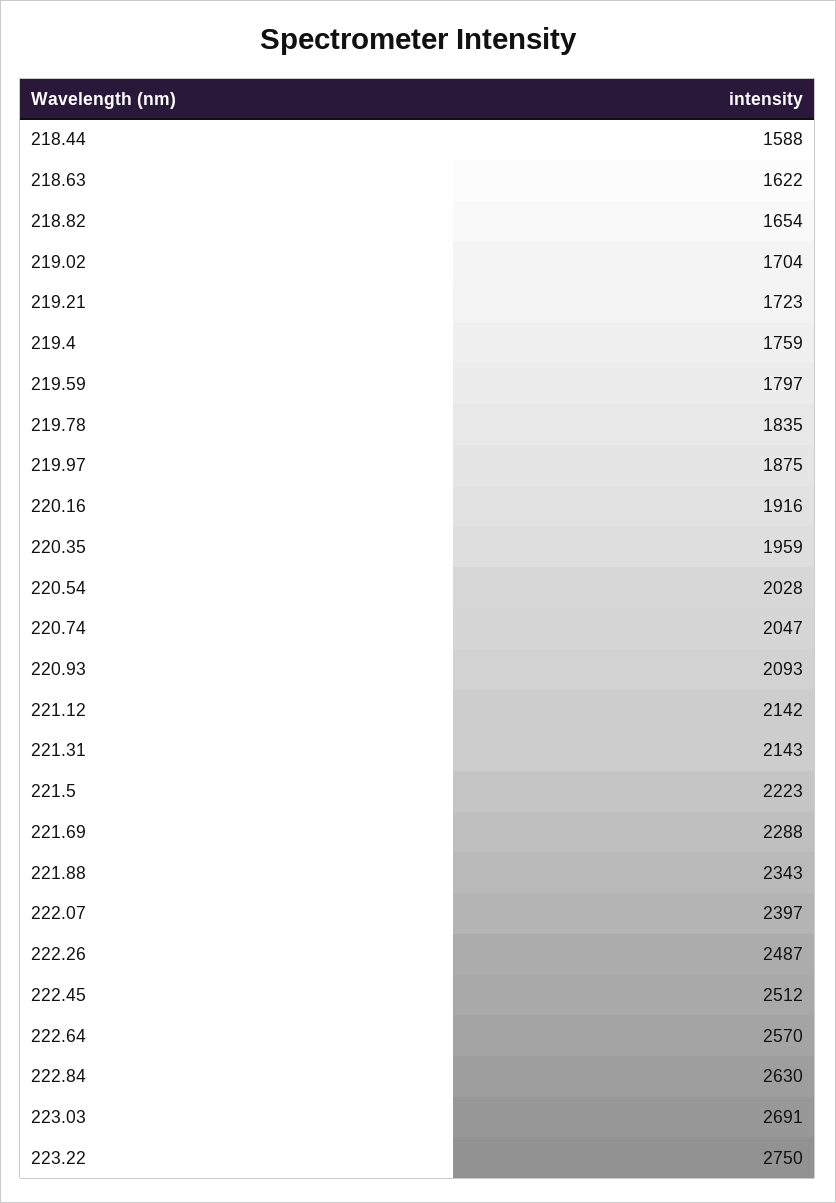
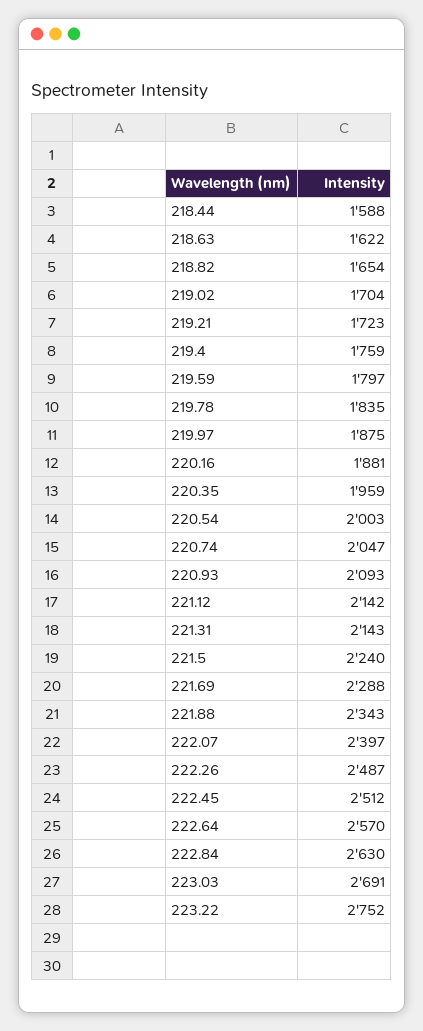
  {
    "218.44": 1588,
    "218.63": 1622,
    "218.82": 1654,
    "219.02": 1704,
    "219.21": 1723,
    "219.4": 1759,
    "219.59": 1797,
    "219.78": 1835,
    "219.97": 1875,
-   "220.16": 1916,
+   "220.16": 1881,
    "220.35": 1959,
-   "220.54": 2028,
+   "220.54": 2003,
    "220.74": 2047,
    "220.93": 2093,
    "221.12": 2142,
    "221.31": 2143,
-   "221.5": 2223,
+   "221.5": 2240,
    "221.69": 2288,
    "221.88": 2343,
    "222.07": 2397,
    "222.26": 2487,
    "222.45": 2512,
    "222.64": 2570,
    "222.84": 2630,
    "223.03": 2691,
-   "223.22": 2750
+   "223.22": 2752
  }

